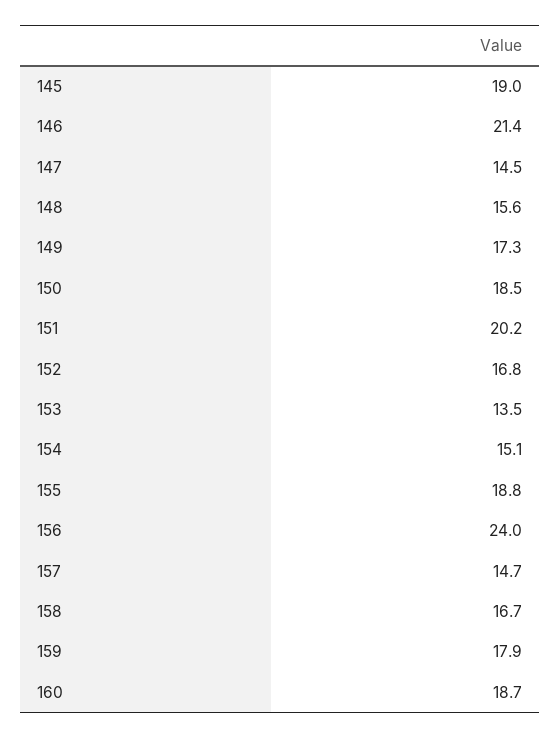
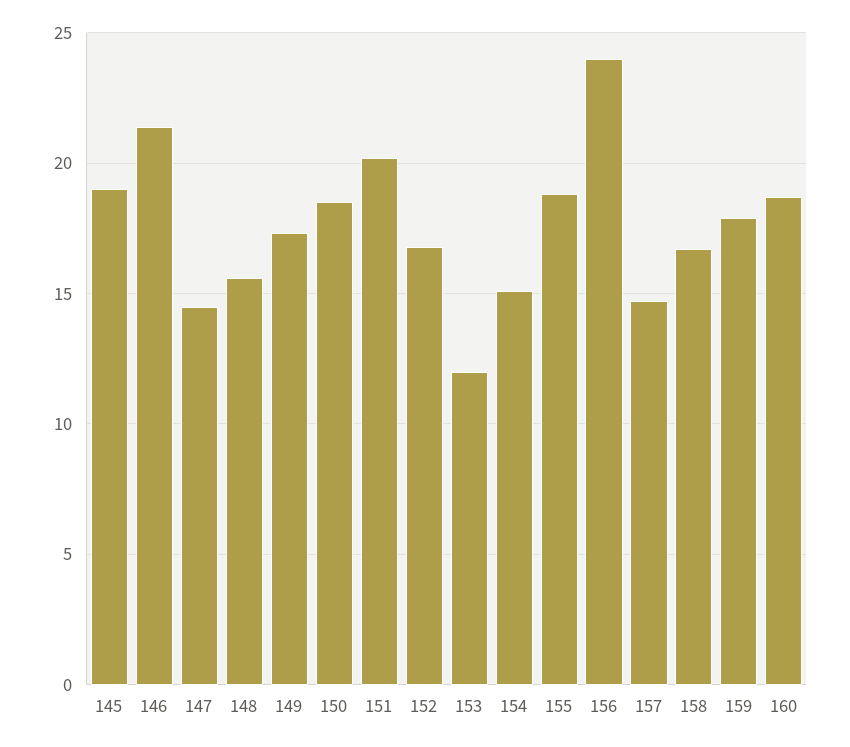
  {
    "145": 19,
    "146": 21.4,
    "147": 14.5,
    "148": 15.6,
    "149": 17.3,
    "150": 18.5,
    "151": 20.2,
    "152": 16.8,
-   "153": 13.5,
+   "153": 12,
    "154": 15.1,
    "155": 18.8,
    "156": 24,
    "157": 14.7,
    "158": 16.7,
    "159": 17.9,
    "160": 18.7
  }

